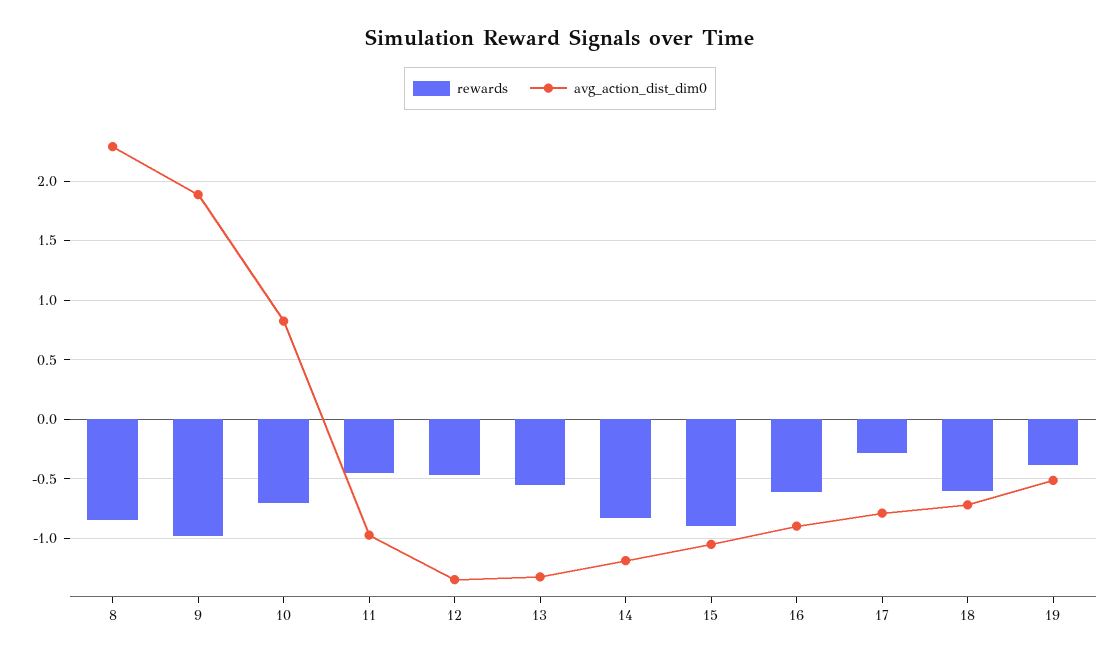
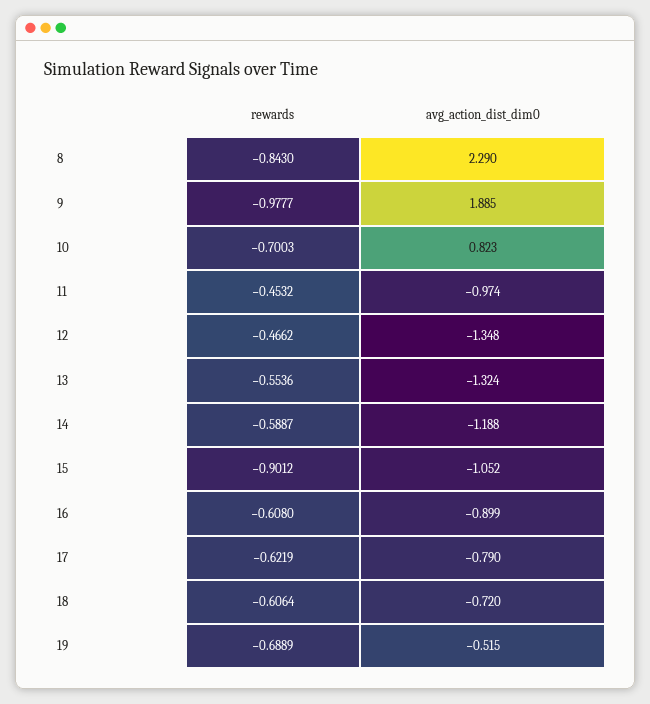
  {
    "rewards": {
      "8": -0.843,
      "9": -0.9777,
      "10": -0.7003,
      "11": -0.4532,
      "12": -0.4662,
      "13": -0.5536,
-     "14": -0.8,
+     "14": -0.5887,
      "15": -0.9012,
      "16": -0.608,
-     "17": -0.3,
+     "17": -0.6219,
      "18": -0.6064,
-     "19": -0.4
+     "19": -0.6889
    },
    "avg_action_dist_dim0": {
      "8": 2.29,
      "9": 1.885,
      "10": 0.823,
      "11": -0.974,
      "12": -1.348,
      "13": -1.324,
      "14": -1.188,
      "15": -1.052,
      "16": -0.899,
      "17": -0.79,
      "18": -0.72,
      "19": -0.515
    }
  }

